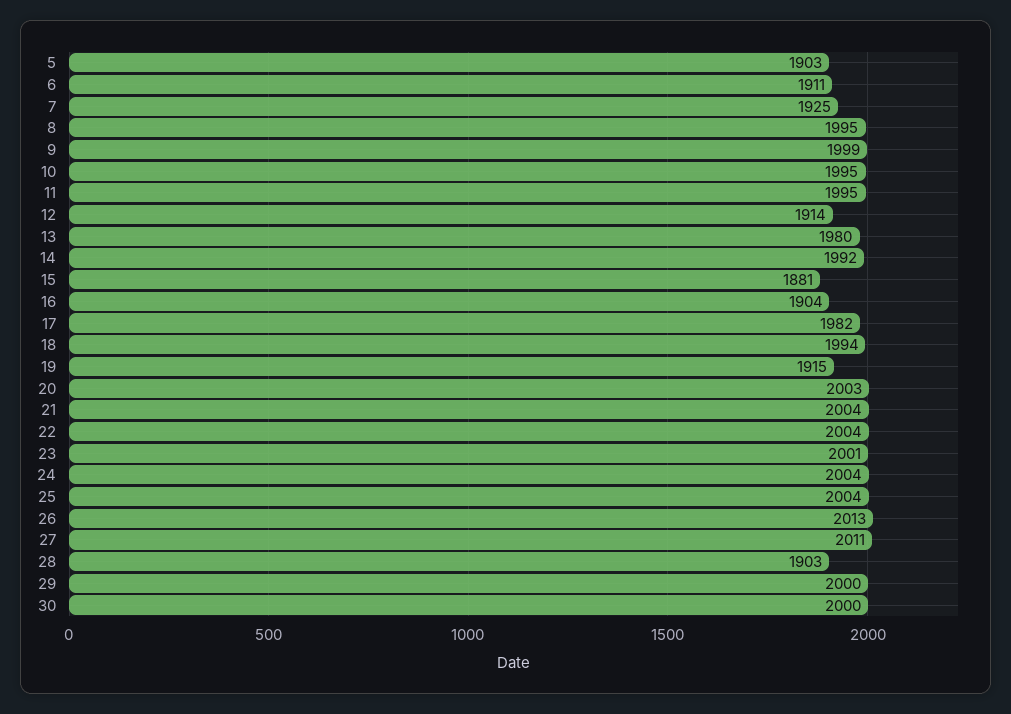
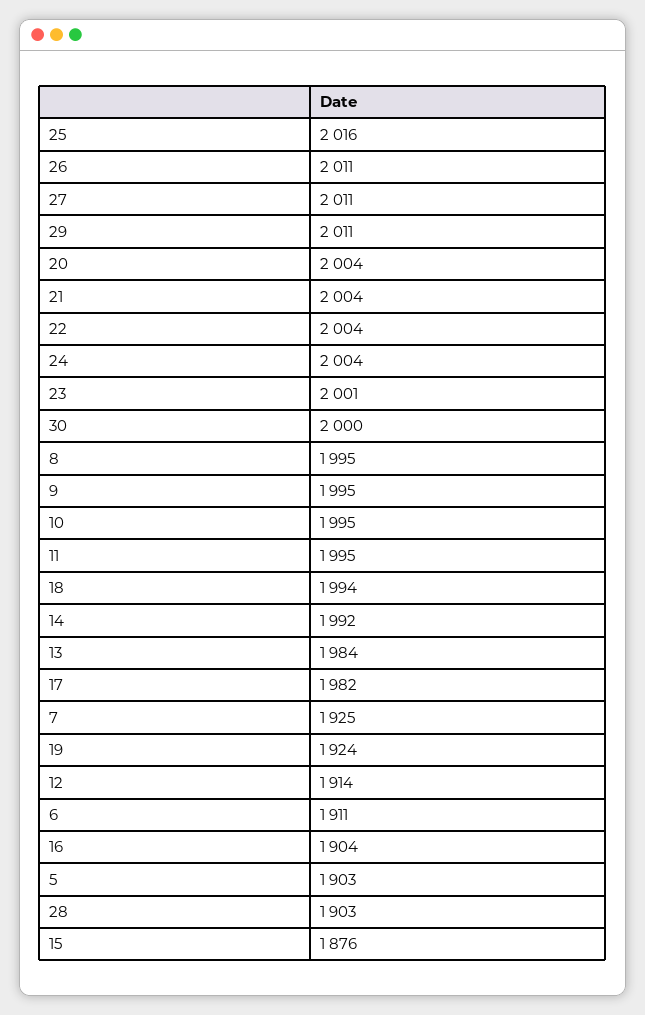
  {
    "5": 1903,
    "6": 1911,
    "7": 1925,
    "8": 1995,
-   "9": 1999,
+   "9": 1995,
    "10": 1995,
    "11": 1995,
    "12": 1914,
-   "13": 1980,
+   "13": 1984,
    "14": 1992,
-   "15": 1881,
+   "15": 1876,
    "16": 1904,
    "17": 1982,
    "18": 1994,
-   "19": 1915,
+   "19": 1924,
-   "20": 2003,
+   "20": 2004,
    "21": 2004,
    "22": 2004,
    "23": 2001,
    "24": 2004,
-   "25": 2004,
+   "25": 2016,
-   "26": 2013,
+   "26": 2011,
    "27": 2011,
    "28": 1903,
-   "29": 2000,
+   "29": 2011,
    "30": 2000
  }

